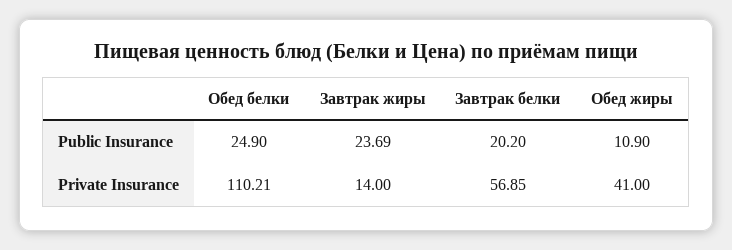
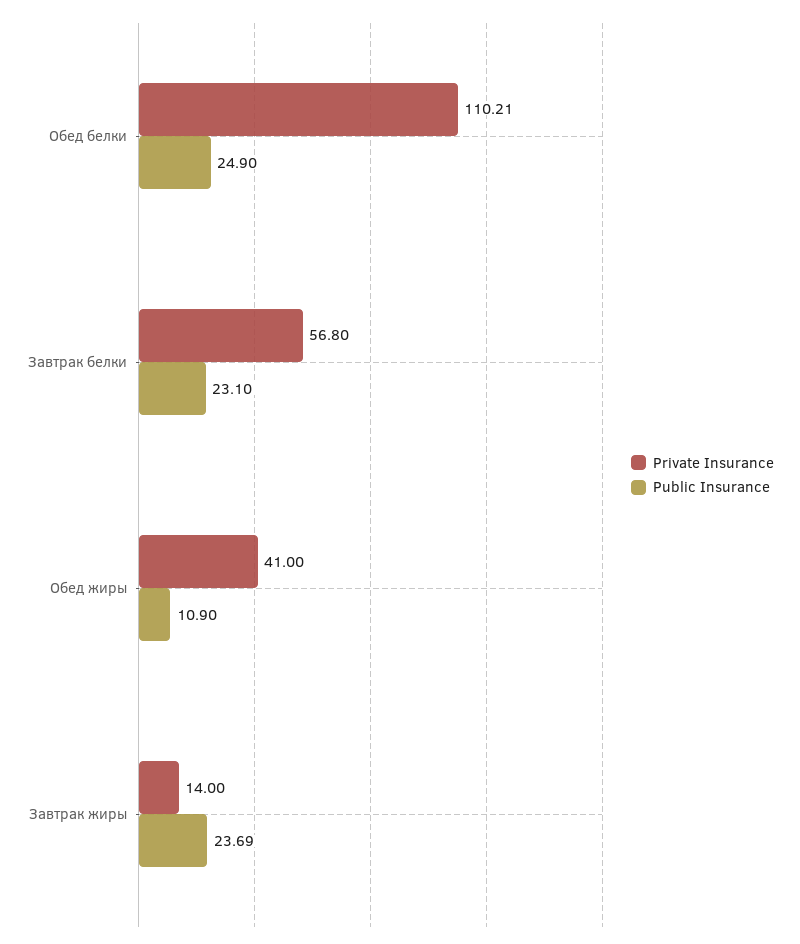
  {
    "Public Insurance": {
      "Обед белки": 24.9,
      "Завтрак жиры": 23.69,
-     "Завтрак белки": 20.2,
+     "Завтрак белки": 23.1,
      "Обед жиры": 10.9
    },
    "Private Insurance": {
      "Обед белки": 110.21,
      "Завтрак жиры": 14,
-     "Завтрак белки": 56.85,
+     "Завтрак белки": 56.8,
      "Обед жиры": 41
    }
  }

